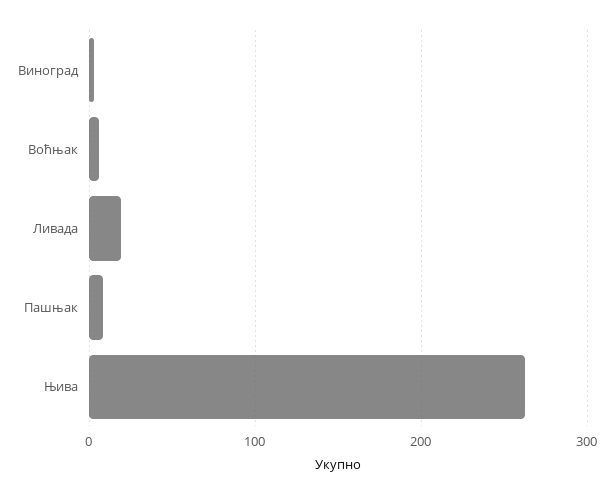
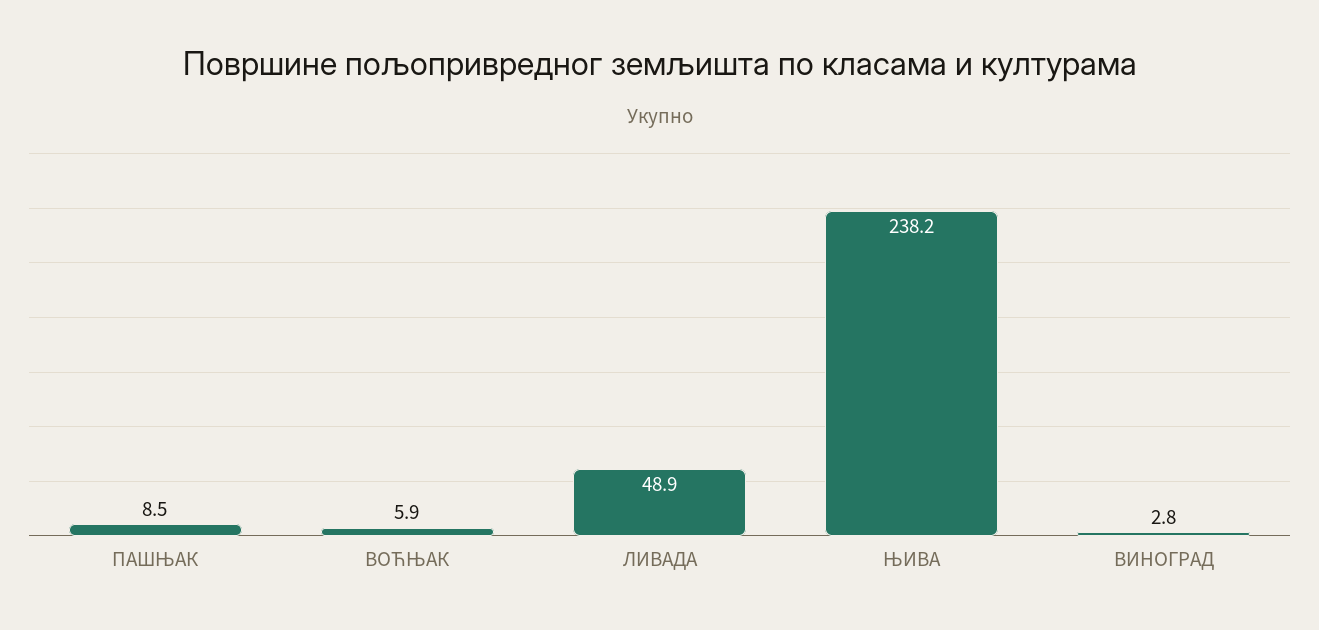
  {
    "Виноград": 2.8,
    "Воћњак": 5.9,
-   "Ливада": 20,
+   "Ливада": 48.9,
    "Пашњак": 8.5,
-   "Њива": 260
+   "Њива": 238.2
  }

